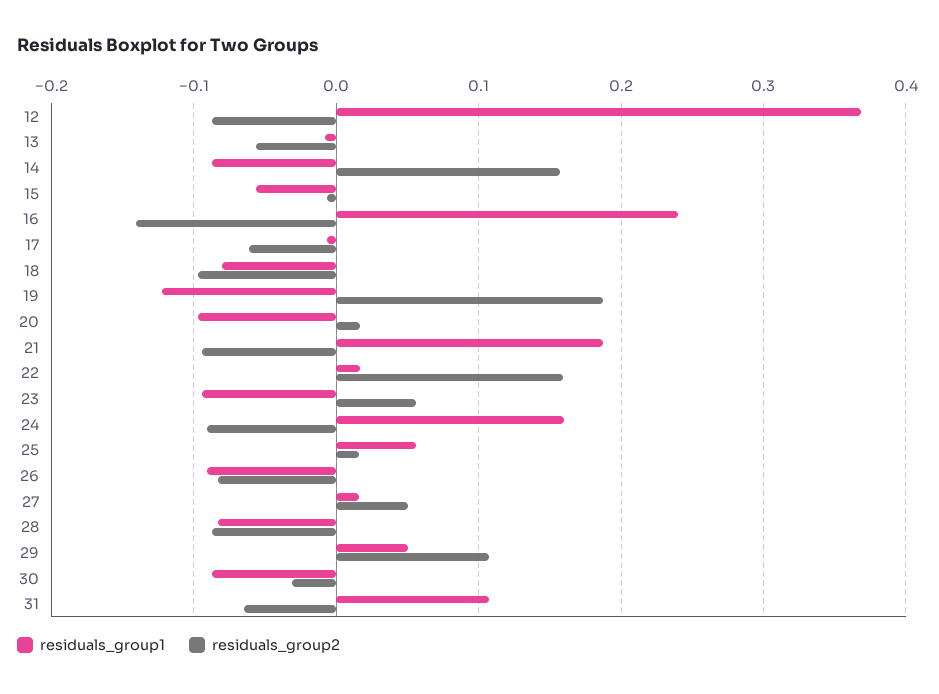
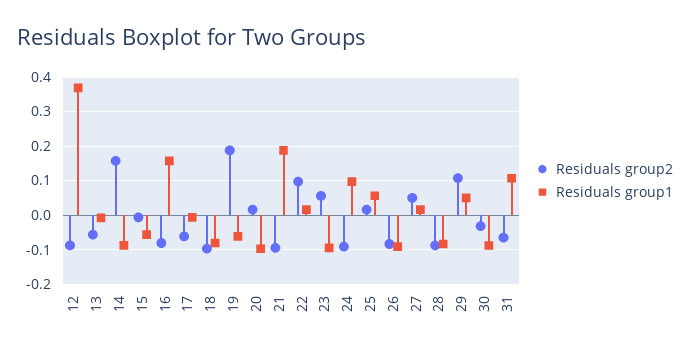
  {
    "residuals_group1": {
      "12": 0.37,
      "13": -0.01,
      "14": -0.09,
      "15": -0.06,
-     "16": 0.24,
+     "16": 0.16,
      "17": -0.01,
      "18": -0.08,
-     "19": -0.12,
+     "19": -0.06,
      "20": -0.1,
      "21": 0.19,
      "22": 0.02,
      "23": -0.09,
-     "24": 0.16,
+     "24": 0.1,
      "25": 0.06,
      "26": -0.09,
      "27": 0.02,
      "28": -0.08,
      "29": 0.05,
      "30": -0.09,
      "31": 0.11
    },
    "residuals_group2": {
      "12": -0.09,
      "13": -0.06,
      "14": 0.16,
      "15": -0.01,
-     "16": -0.14,
+     "16": -0.08,
      "17": -0.06,
      "18": -0.1,
      "19": 0.19,
      "20": 0.02,
      "21": -0.09,
-     "22": 0.16,
+     "22": 0.1,
      "23": 0.06,
      "24": -0.09,
      "25": 0.02,
      "26": -0.08,
      "27": 0.05,
      "28": -0.09,
      "29": 0.11,
      "30": -0.03,
      "31": -0.06
    }
  }

